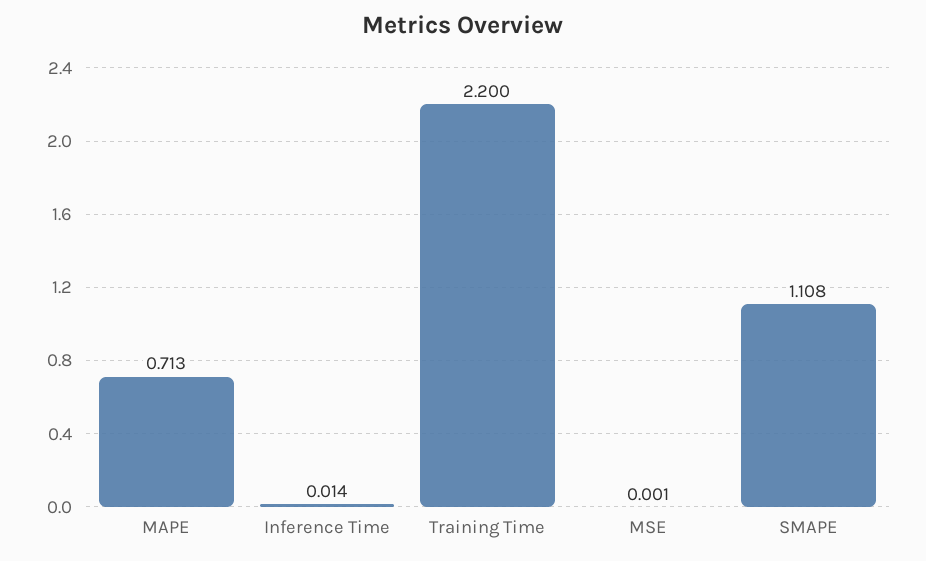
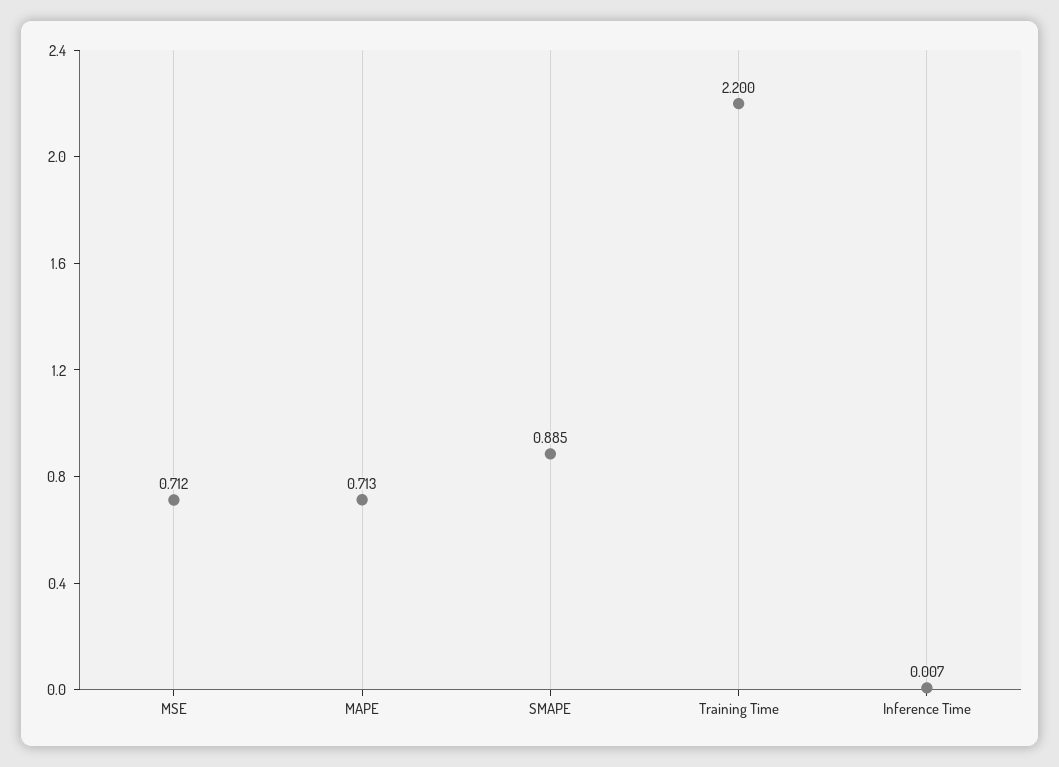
  {
    "MAPE": 0.713,
-   "Inference Time": 0.014,
+   "Inference Time": 0.007,
    "Training Time": 2.2,
-   "MSE": 0.001,
+   "MSE": 0.712,
-   "SMAPE": 1.108
+   "SMAPE": 0.885
  }

